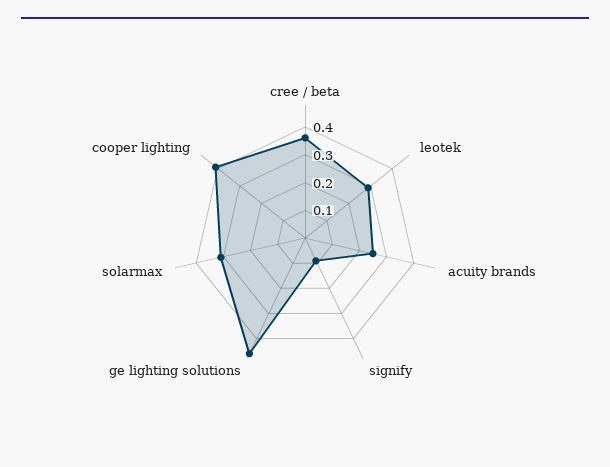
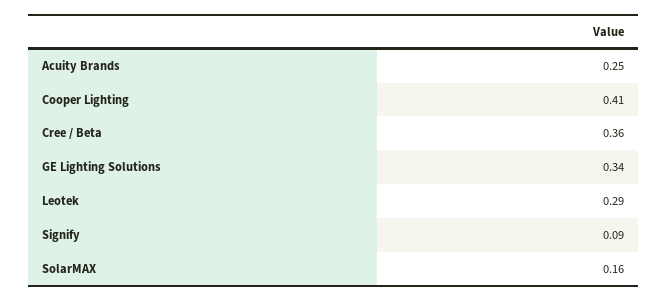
  {
    "cree / beta": 0.36,
    "leotek": 0.29,
    "acuity brands": 0.25,
    "signify": 0.09,
-   "ge lighting solutions": 0.45,
+   "ge lighting solutions": 0.34,
-   "solarmax": 0.3,
+   "solarmax": 0.16,
    "cooper lighting": 0.41
  }

